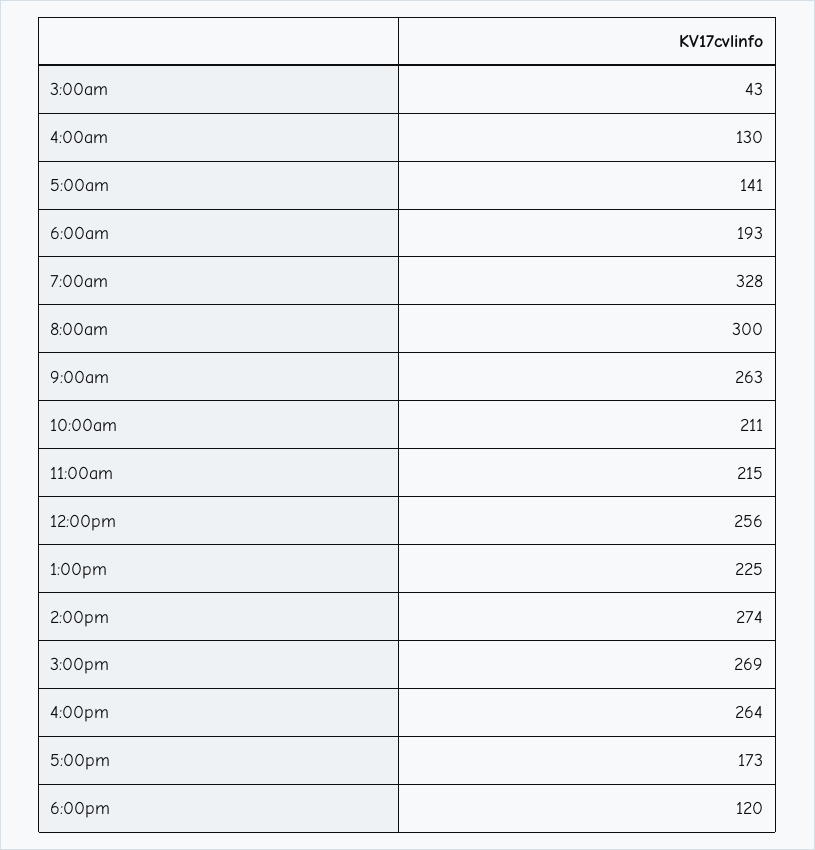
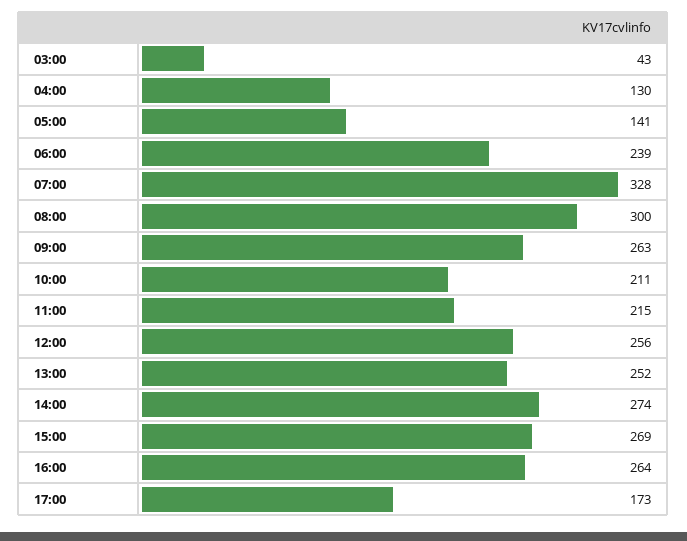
  {
    "3:00am": 43,
    "4:00am": 130,
    "5:00am": 141,
-   "6:00am": 193,
+   "6:00am": 239,
    "7:00am": 328,
    "8:00am": 300,
    "9:00am": 263,
    "10:00am": 211,
    "11:00am": 215,
    "12:00pm": 256,
-   "1:00pm": 225,
+   "1:00pm": 252,
    "2:00pm": 274,
    "3:00pm": 269,
    "4:00pm": 264,
-   "5:00pm": 173,
+   "5:00pm": 173
-   "6:00pm": 120
  }

